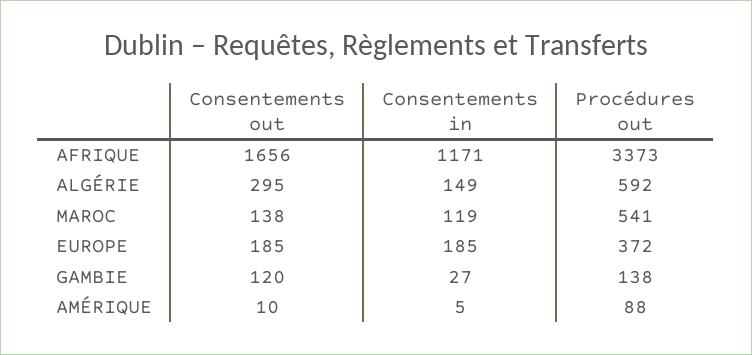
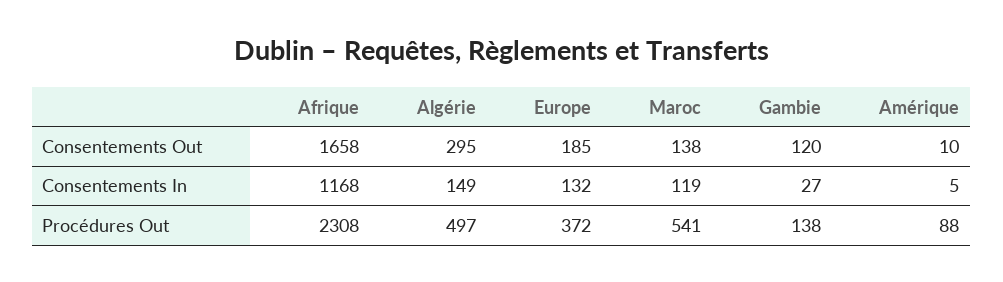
  {
    "Consentements out": {
-     "AFRIQUE": 1656,
+     "AFRIQUE": 1658,
      "ALGÉRIE": 295,
      "MAROC": 138,
      "EUROPE": 185,
      "GAMBIE": 120,
      "AMÉRIQUE": 10
    },
    "Consentements in": {
-     "AFRIQUE": 1171,
+     "AFRIQUE": 1168,
      "ALGÉRIE": 149,
      "MAROC": 119,
-     "EUROPE": 185,
+     "EUROPE": 132,
      "GAMBIE": 27,
      "AMÉRIQUE": 5
    },
    "Procédures out": {
-     "AFRIQUE": 3373,
+     "AFRIQUE": 2308,
-     "ALGÉRIE": 592,
+     "ALGÉRIE": 497,
      "MAROC": 541,
      "EUROPE": 372,
      "GAMBIE": 138,
      "AMÉRIQUE": 88
    }
  }

